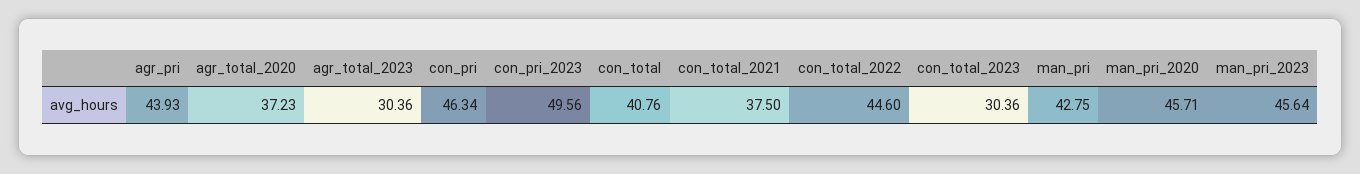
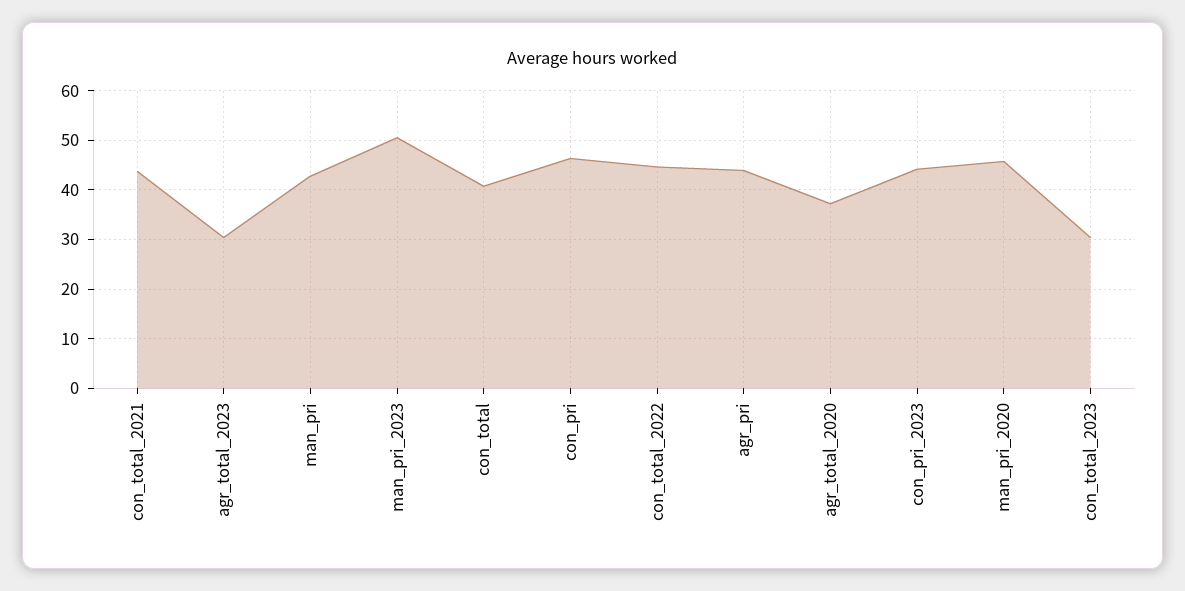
  {
    "agr_pri": 43.93,
    "agr_total_2020": 37.23,
    "agr_total_2023": 30.36,
    "con_pri": 46.34,
-   "con_pri_2023": 49.56,
+   "con_pri_2023": 44,
    "con_total": 40.76,
-   "con_total_2021": 37.5,
+   "con_total_2021": 44,
    "con_total_2022": 44.6,
    "con_total_2023": 30.36,
    "man_pri": 42.75,
    "man_pri_2020": 45.71,
-   "man_pri_2023": 45.64
+   "man_pri_2023": 50
  }

